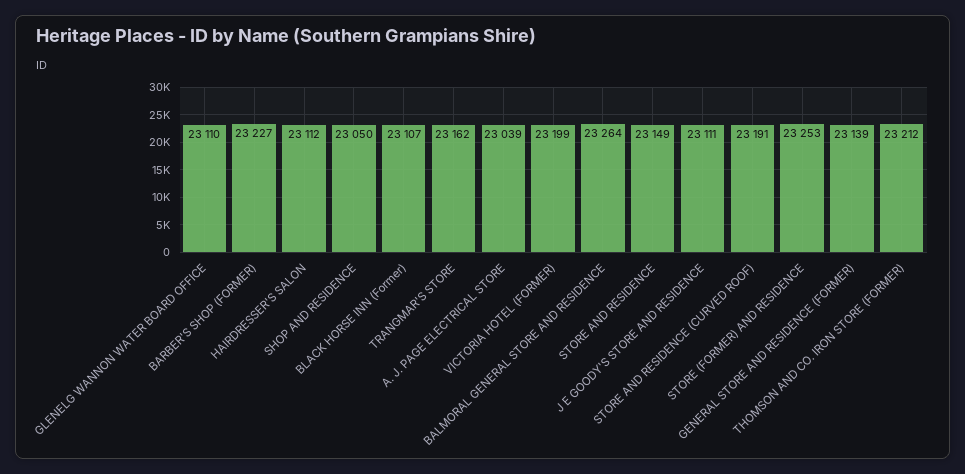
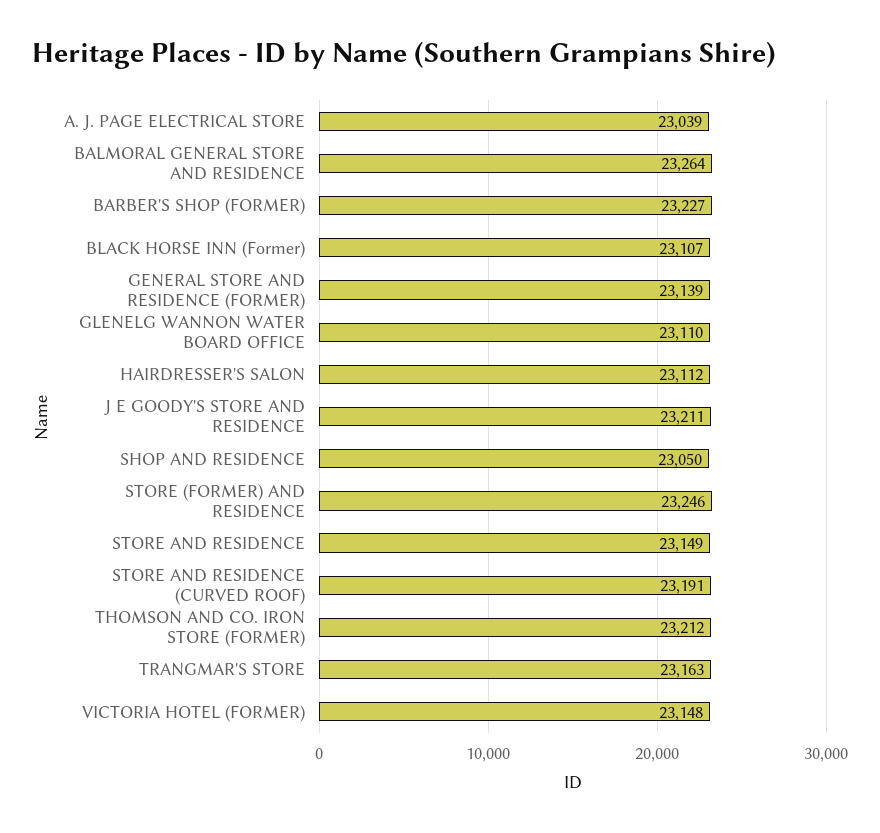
  {
    "GLENELG WANNON WATER BOARD OFFICE": 23110,
    "BARBER'S SHOP (FORMER)": 23227,
    "HAIRDRESSER'S SALON": 23112,
    "SHOP AND RESIDENCE": 23050,
    "BLACK HORSE INN (Former)": 23107,
-   "TRANGMAR'S STORE": 23162,
+   "TRANGMAR'S STORE": 23163,
    "A. J. PAGE ELECTRICAL STORE": 23039,
-   "VICTORIA HOTEL (FORMER)": 23199,
+   "VICTORIA HOTEL (FORMER)": 23148,
    "BALMORAL GENERAL STORE AND RESIDENCE": 23264,
    "STORE AND RESIDENCE": 23149,
-   "J E GOODY'S STORE AND RESIDENCE": 23111,
+   "J E GOODY'S STORE AND RESIDENCE": 23211,
    "STORE AND RESIDENCE (CURVED ROOF)": 23191,
-   "STORE (FORMER) AND RESIDENCE": 23253,
+   "STORE (FORMER) AND RESIDENCE": 23246,
    "GENERAL STORE AND RESIDENCE (FORMER)": 23139,
    "THOMSON AND CO. IRON STORE (FORMER)": 23212
  }

